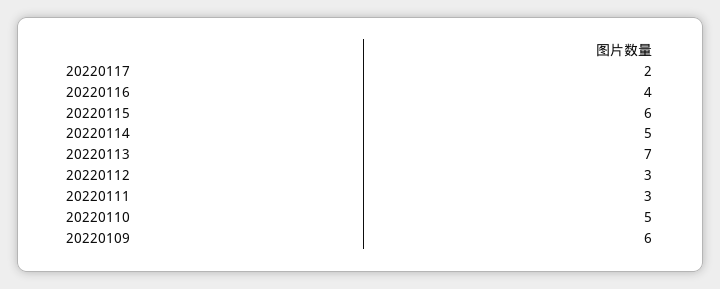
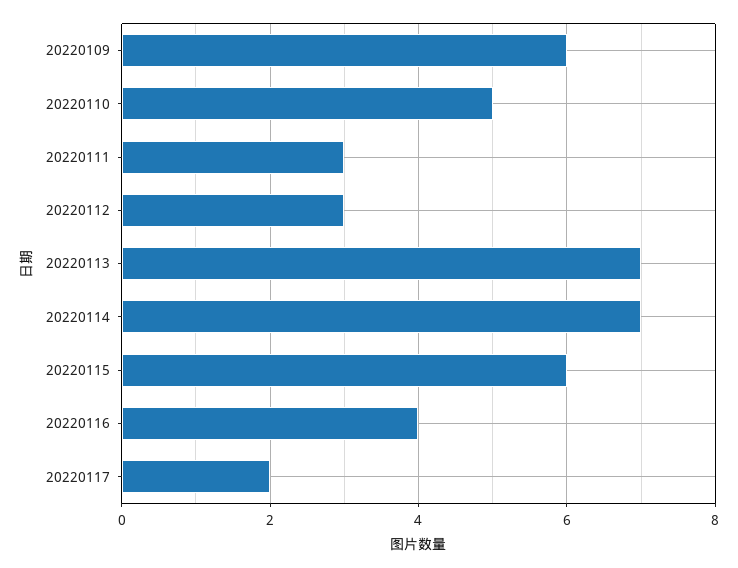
  {
    "20220117": 2,
    "20220116": 4,
    "20220115": 6,
-   "20220114": 5,
+   "20220114": 7,
    "20220113": 7,
    "20220112": 3,
    "20220111": 3,
    "20220110": 5,
    "20220109": 6
  }

